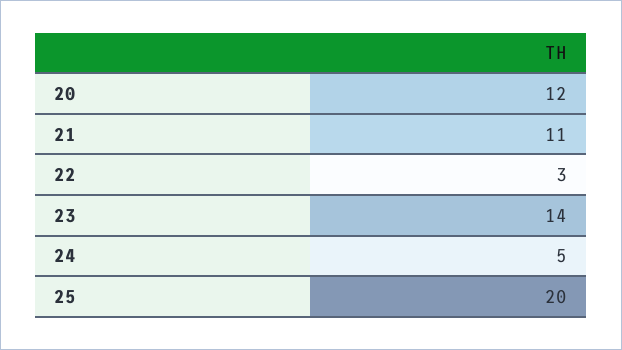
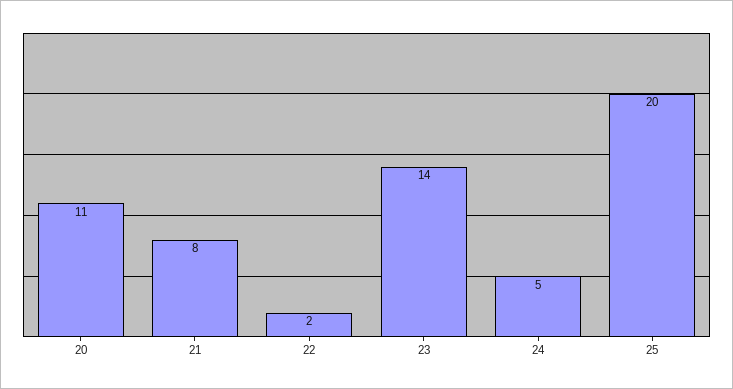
  {
-   "20": 12,
+   "20": 11,
-   "21": 11,
+   "21": 8,
-   "22": 3,
+   "22": 2,
    "23": 14,
    "24": 5,
    "25": 20
  }

